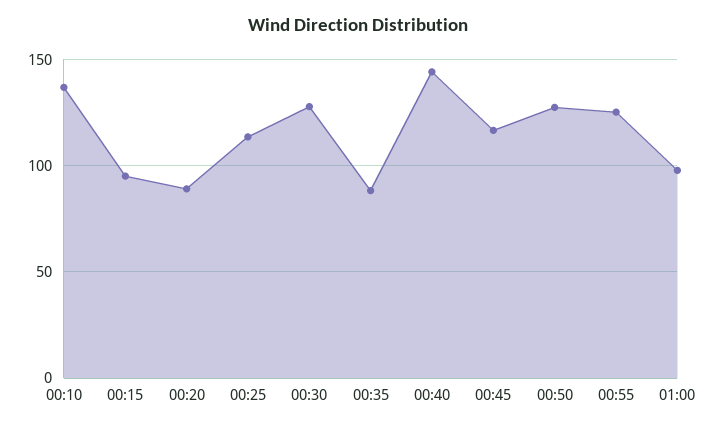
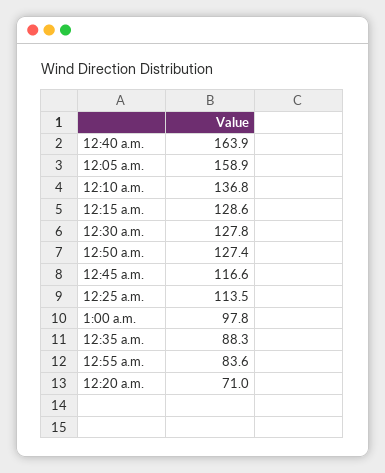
  {
    "00:10": 136.8,
-   "00:15": 95,
+   "00:15": 128.6,
-   "00:20": 90,
+   "00:20": 71,
    "00:25": 113.5,
    "00:30": 127.8,
    "00:35": 88.3,
-   "00:40": 145,
+   "00:40": 163.9,
    "00:45": 116.6,
    "00:50": 127.4,
-   "00:55": 125,
+   "00:55": 83.6,
-   "01:00": 97.8
+   "01:00": 97.8,
+   "12:05 a.m.": 158.9
  }

